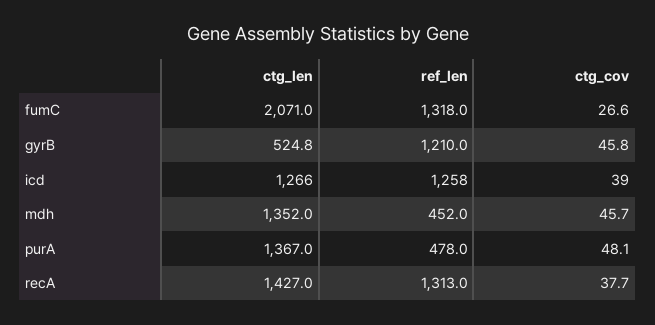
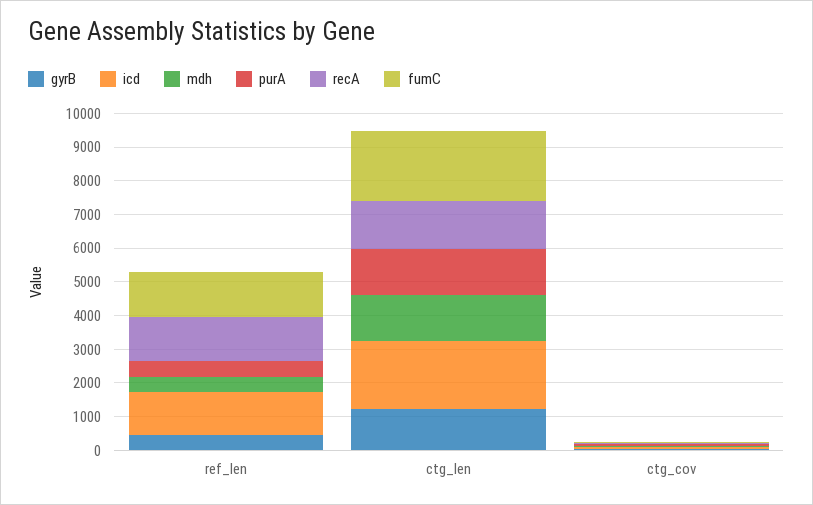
  {
    "fumC": {
      "ctg_len": 2071,
      "ref_len": 1318,
      "ctg_cov": 26.6
    },
    "gyrB": {
-     "ctg_len": 524.8,
+     "ctg_len": 1250,
-     "ref_len": 1210,
+     "ref_len": 500,
      "ctg_cov": 45.8
    },
    "icd": {
-     "ctg_len": 1266,
+     "ctg_len": 2000,
      "ref_len": 1258,
      "ctg_cov": 39
    },
    "mdh": {
      "ctg_len": 1352,
      "ref_len": 452,
      "ctg_cov": 45.7
    },
    "purA": {
      "ctg_len": 1367,
      "ref_len": 478,
      "ctg_cov": 48.1
    },
    "recA": {
      "ctg_len": 1427,
      "ref_len": 1313,
      "ctg_cov": 37.7
    }
  }

